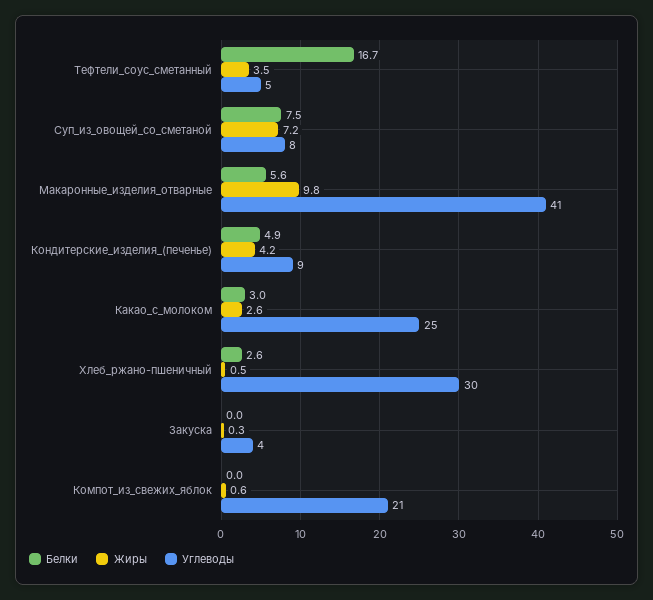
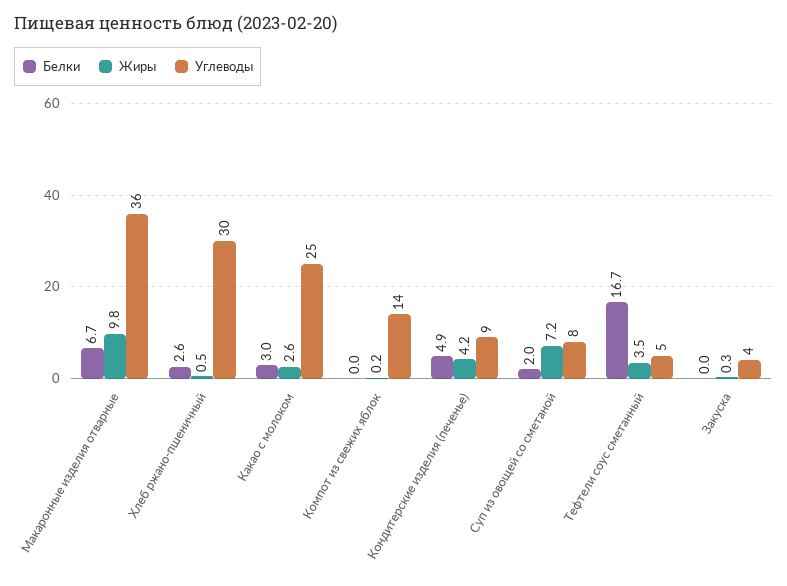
  {
    "Белки": {
      "Тефтели_соус_сметанный": 16.7,
-     "Суп_из_овощей_со_сметаной": 7.5,
+     "Суп_из_овощей_со_сметаной": 2,
-     "Макаронные_изделия_отварные": 5.6,
+     "Макаронные_изделия_отварные": 6.7,
      "Кондитерские_изделия_(печенье)": 4.9,
      "Какао_с_молоком": 3,
      "Хлеб_ржано-пшеничный": 2.6,
      "Закуска": 0,
      "Компот_из_свежих_яблок": 0
    },
    "Жиры": {
      "Тефтели_соус_сметанный": 3.5,
      "Суп_из_овощей_со_сметаной": 7.2,
      "Макаронные_изделия_отварные": 9.8,
      "Кондитерские_изделия_(печенье)": 4.2,
      "Какао_с_молоком": 2.6,
      "Хлеб_ржано-пшеничный": 0.5,
      "Закуска": 0.3,
-     "Компот_из_свежих_яблок": 0.6
+     "Компот_из_свежих_яблок": 0.2
    },
    "Углеводы": {
      "Тефтели_соус_сметанный": 5,
      "Суп_из_овощей_со_сметаной": 8,
-     "Макаронные_изделия_отварные": 41,
+     "Макаронные_изделия_отварные": 36,
      "Кондитерские_изделия_(печенье)": 9,
      "Какао_с_молоком": 25,
      "Хлеб_ржано-пшеничный": 30,
      "Закуска": 4,
-     "Компот_из_свежих_яблок": 21
+     "Компот_из_свежих_яблок": 14
    }
  }

